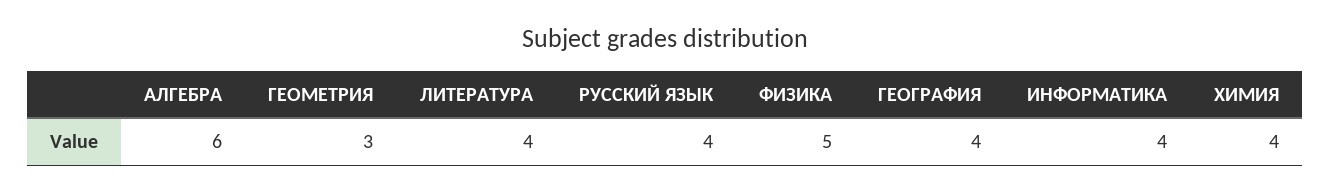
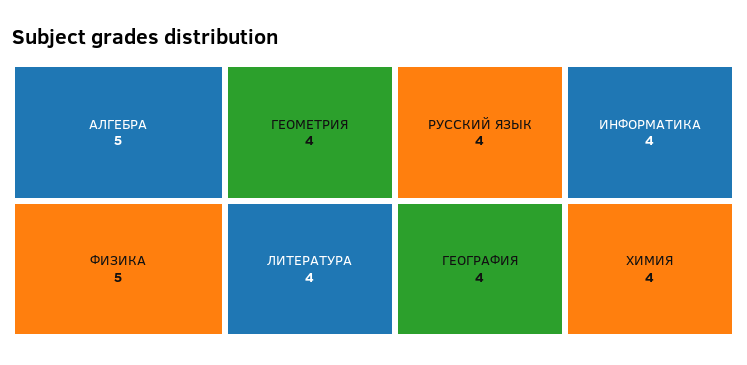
  {
-   "АЛГЕБРА": 6,
+   "АЛГЕБРА": 5,
-   "ГЕОМЕТРИЯ": 3,
+   "ГЕОМЕТРИЯ": 4,
    "ЛИТЕРАТУРА": 4,
    "РУССКИЙ ЯЗЫК": 4,
    "ФИЗИКА": 5,
    "ГЕОГРАФИЯ": 4,
    "ИНФОРМАТИКА": 4,
    "ХИМИЯ": 4
  }

